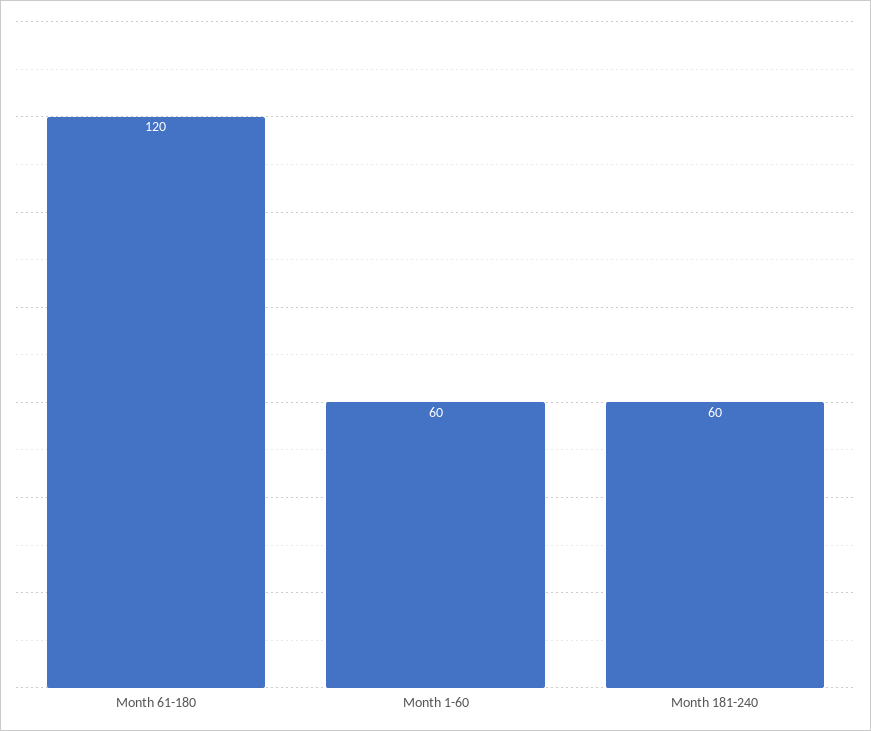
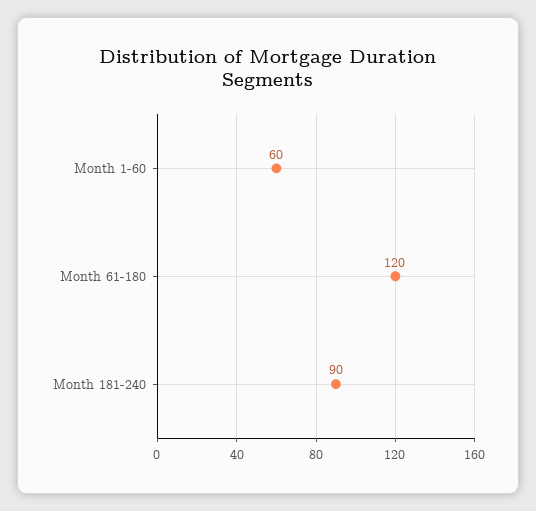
  {
    "Month 61-180": 120,
    "Month 1-60": 60,
-   "Month 181-240": 60
+   "Month 181-240": 90
  }

